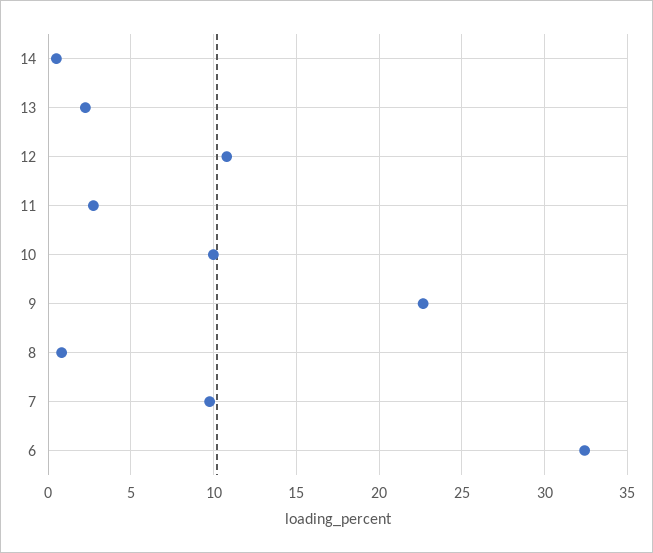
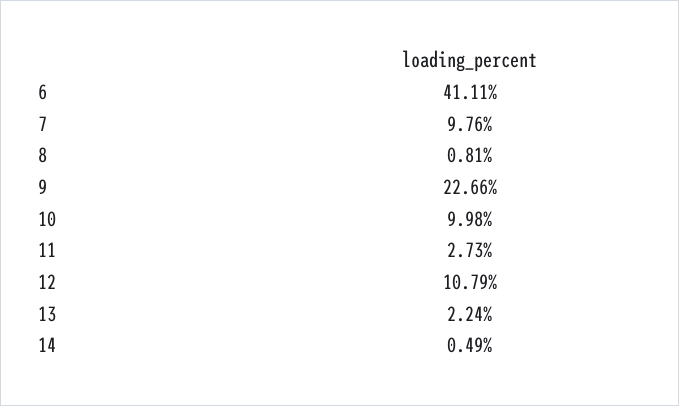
  {
    "14": 0.49,
    "13": 2.24,
    "12": 10.79,
    "11": 2.73,
    "10": 9.98,
    "9": 22.66,
    "8": 0.81,
    "7": 9.76,
-   "6": 32.5
+   "6": 41.11
  }

